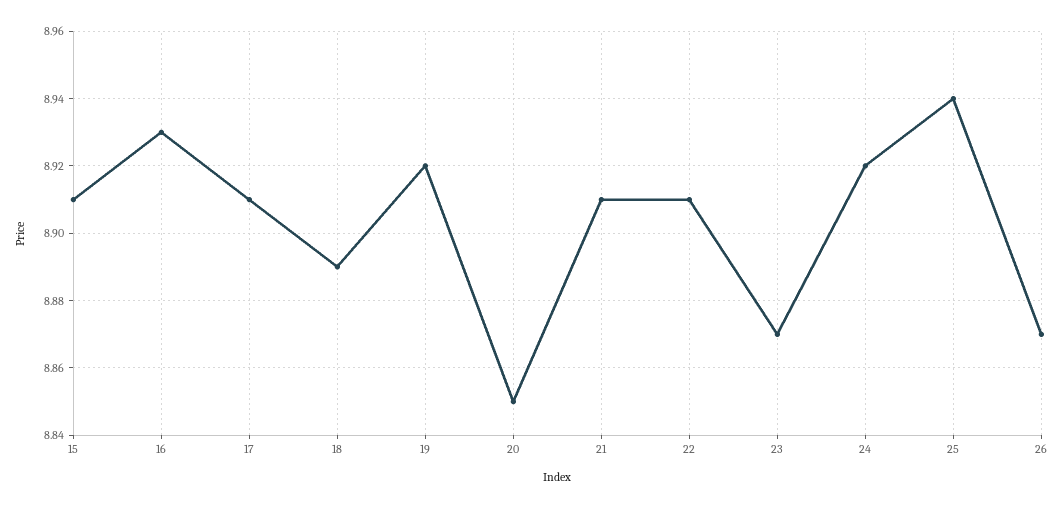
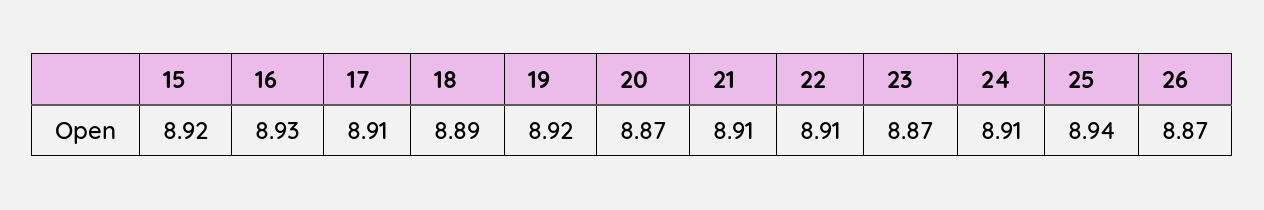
  {
-   "15": 8.91,
+   "15": 8.92,
    "16": 8.93,
    "17": 8.91,
    "18": 8.89,
    "19": 8.92,
-   "20": 8.85,
+   "20": 8.87,
    "21": 8.91,
    "22": 8.91,
    "23": 8.87,
-   "24": 8.92,
+   "24": 8.91,
    "25": 8.94,
    "26": 8.87
  }

